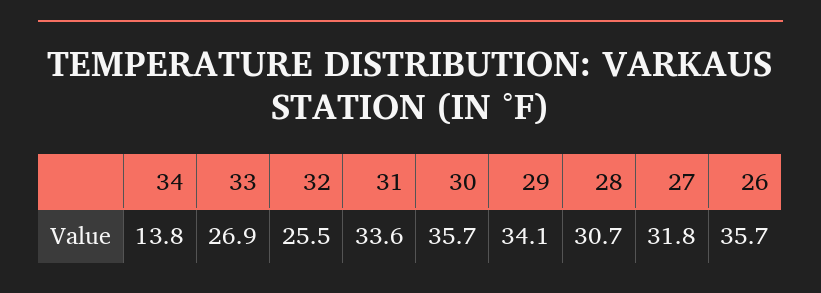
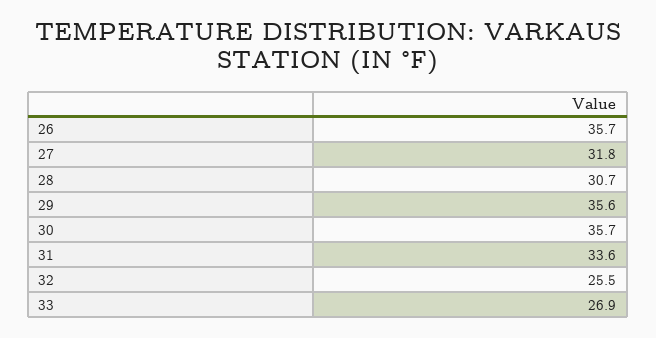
  {
-   "34": 13.8,
    "33": 26.9,
    "32": 25.5,
    "31": 33.6,
    "30": 35.7,
-   "29": 34.1,
+   "29": 35.6,
    "28": 30.7,
    "27": 31.8,
    "26": 35.7
  }

